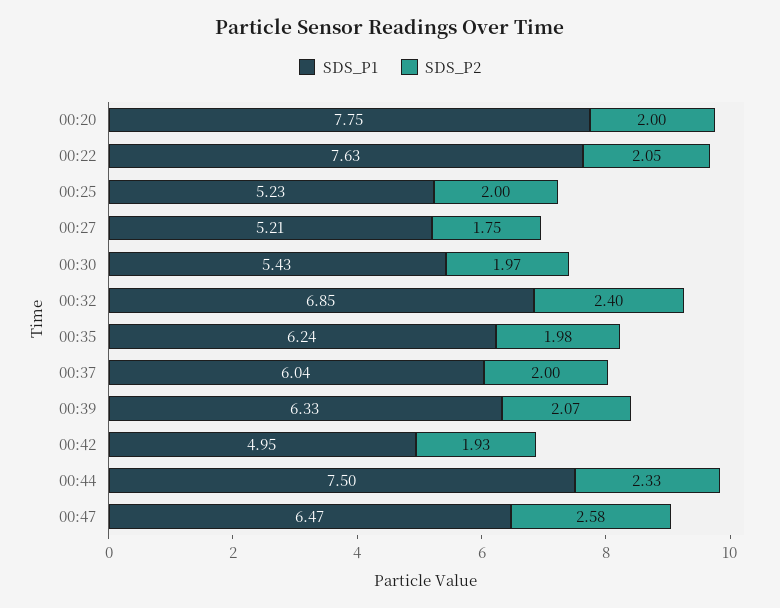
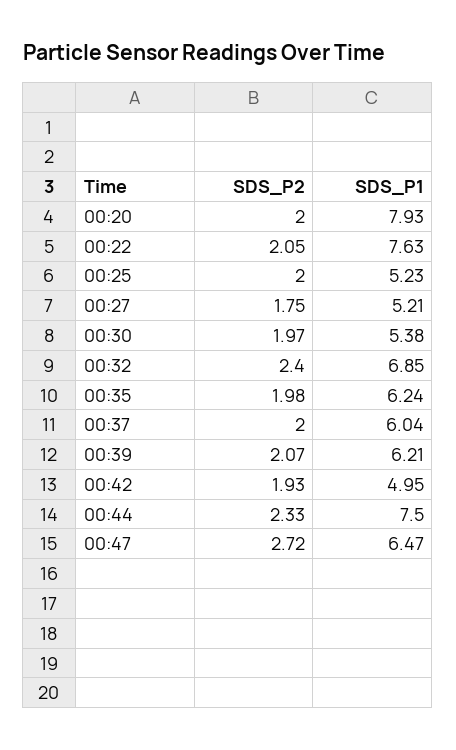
  {
    "SDS_P1": {
-     "00:20": 7.75,
+     "00:20": 7.93,
      "00:22": 7.63,
      "00:25": 5.23,
      "00:27": 5.21,
-     "00:30": 5.43,
+     "00:30": 5.38,
      "00:32": 6.85,
      "00:35": 6.24,
      "00:37": 6.04,
-     "00:39": 6.33,
+     "00:39": 6.21,
      "00:42": 4.95,
      "00:44": 7.5,
      "00:47": 6.47
    },
    "SDS_P2": {
      "00:20": 2,
      "00:22": 2.05,
      "00:25": 2,
      "00:27": 1.75,
      "00:30": 1.97,
      "00:32": 2.4,
      "00:35": 1.98,
      "00:37": 2,
      "00:39": 2.07,
      "00:42": 1.93,
      "00:44": 2.33,
-     "00:47": 2.58
+     "00:47": 2.72
    }
  }

